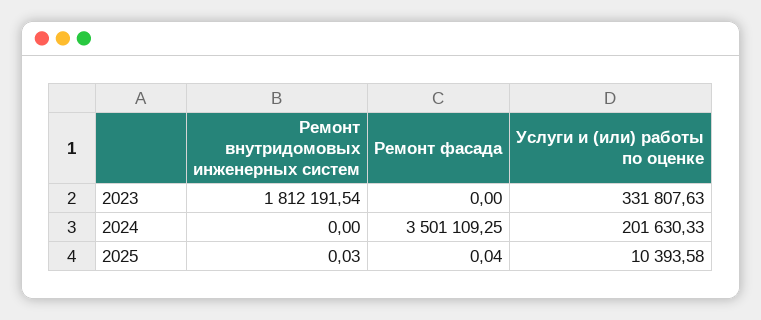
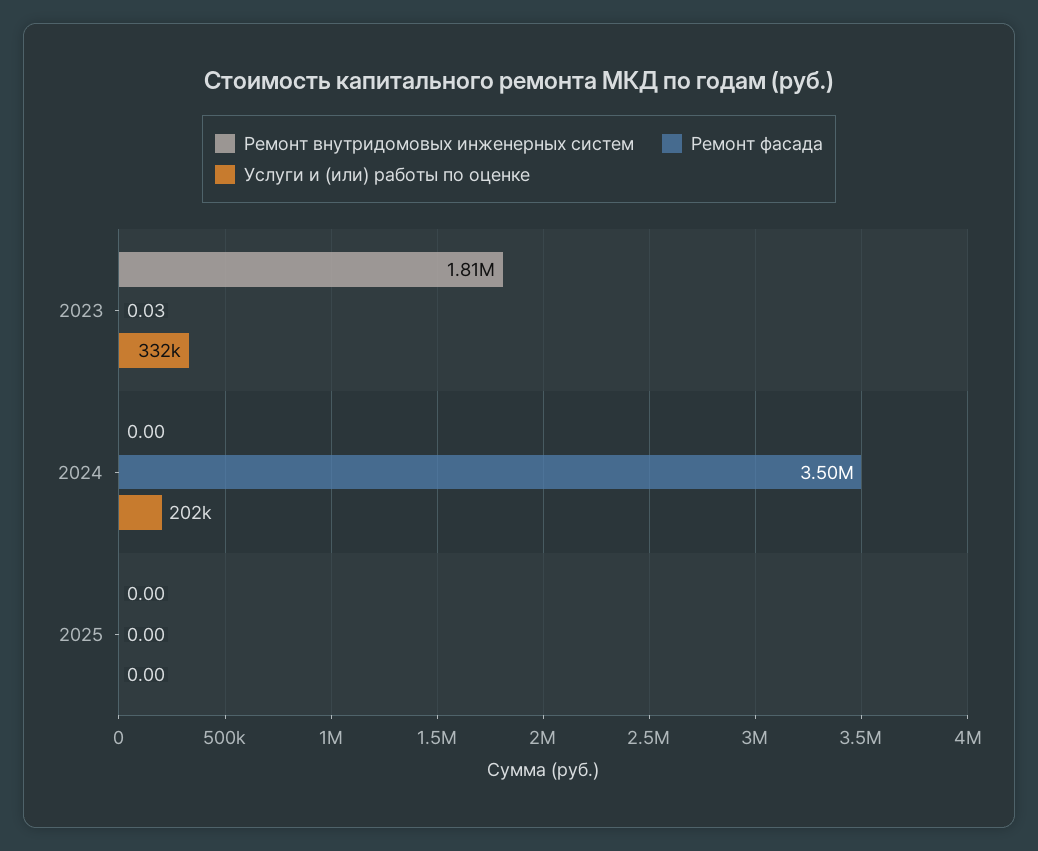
  {
    "Ремонт внутридомовых инженерных систем": {
      "2023": 1812191.54,
      "2024": 0,
-     "2025": 0.03
+     "2025": 0
    },
    "Ремонт фасада": {
-     "2023": 0,
+     "2023": 0.03,
      "2024": 3501109.25,
-     "2025": 0.04
+     "2025": 0
    },
    "Услуги и (или) работы по оценке": {
      "2023": 331807.63,
      "2024": 201630.33,
-     "2025": 10393.58
+     "2025": 0
    }
  }

